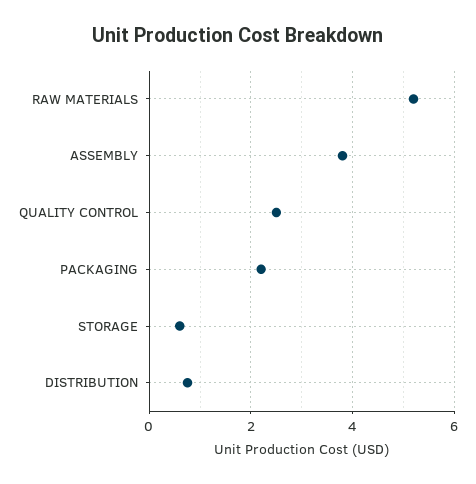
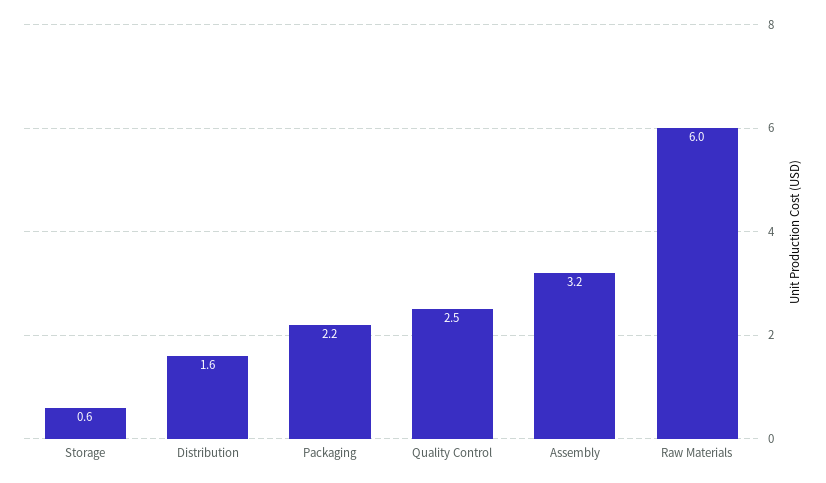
  {
-   "RAW MATERIALS": 5.2,
+   "RAW MATERIALS": 6,
-   "ASSEMBLY": 3.8,
+   "ASSEMBLY": 3.2,
    "QUALITY CONTROL": 2.5,
    "PACKAGING": 2.2,
    "STORAGE": 0.6,
-   "DISTRIBUTION": 0.8
+   "DISTRIBUTION": 1.6
  }

